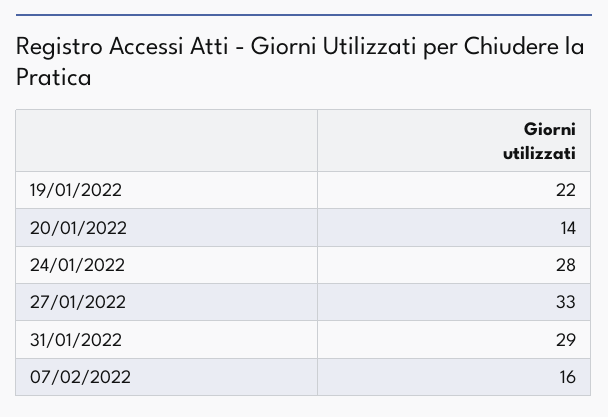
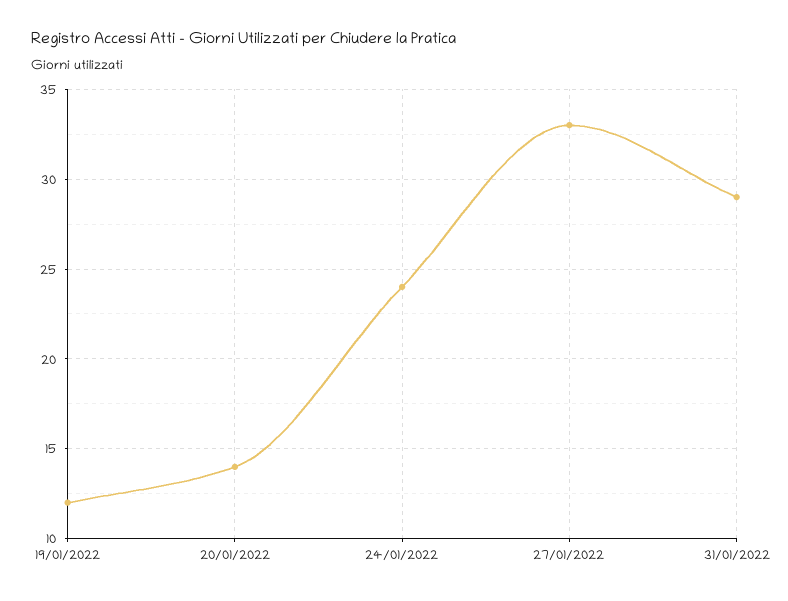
  {
-   "19/01/2022": 22,
+   "19/01/2022": 12,
    "20/01/2022": 14,
-   "24/01/2022": 28,
+   "24/01/2022": 24,
    "27/01/2022": 33,
-   "31/01/2022": 29,
+   "31/01/2022": 29
-   "07/02/2022": 16
  }

